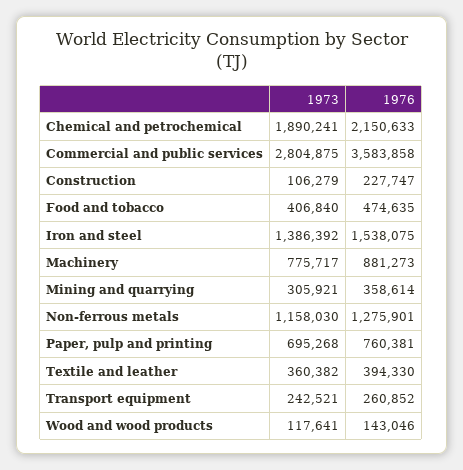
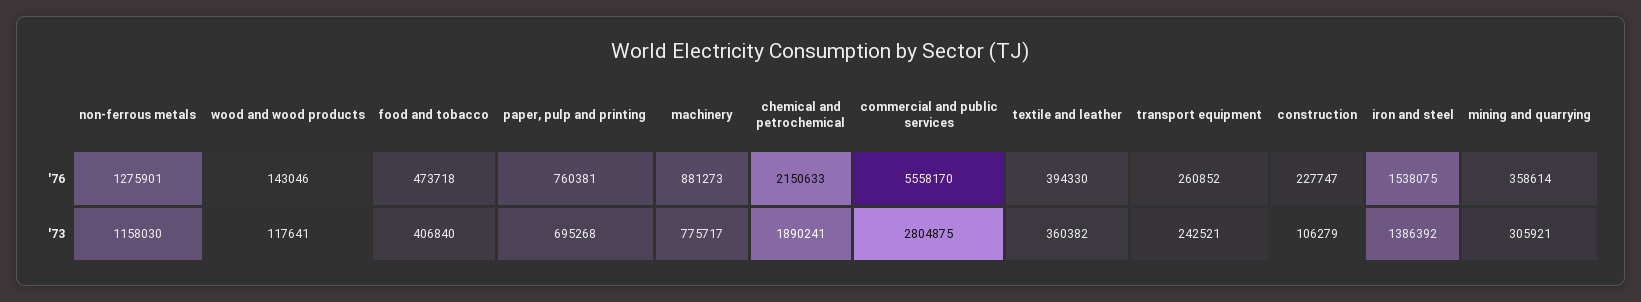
  {
    "1973": {
      "Chemical and petrochemical": 1890241,
      "Commercial and public services": 2804875,
      "Construction": 106279,
      "Food and tobacco": 406840,
      "Iron and steel": 1386392,
      "Machinery": 775717,
      "Mining and quarrying": 305921,
      "Non-ferrous metals": 1158030,
      "Paper, pulp and printing": 695268,
      "Textile and leather": 360382,
      "Transport equipment": 242521,
      "Wood and wood products": 117641
    },
    "1976": {
      "Chemical and petrochemical": 2150633,
-     "Commercial and public services": 3583858,
+     "Commercial and public services": 5558170,
      "Construction": 227747,
-     "Food and tobacco": 474635,
+     "Food and tobacco": 473718,
      "Iron and steel": 1538075,
      "Machinery": 881273,
      "Mining and quarrying": 358614,
      "Non-ferrous metals": 1275901,
      "Paper, pulp and printing": 760381,
      "Textile and leather": 394330,
      "Transport equipment": 260852,
      "Wood and wood products": 143046
    }
  }

